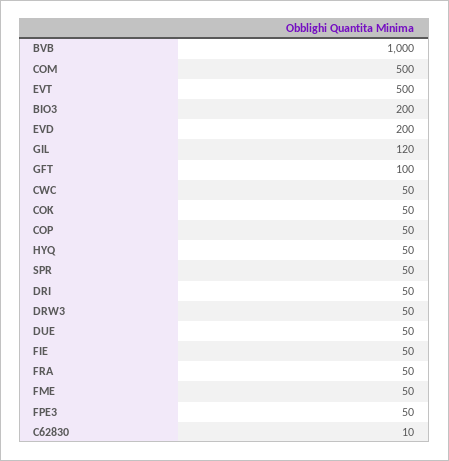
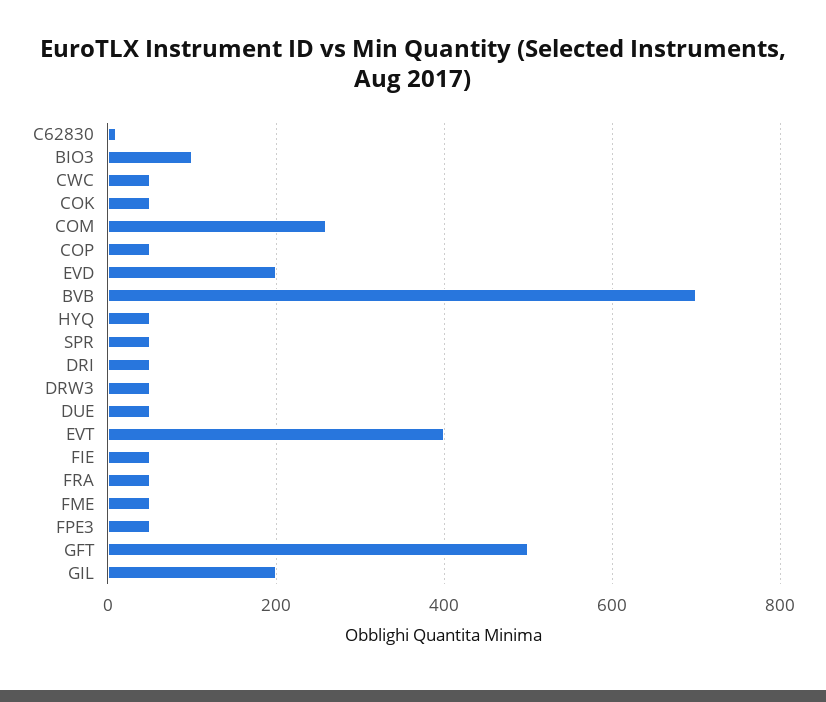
  {
-   "BVB": 1000,
+   "BVB": 700,
-   "COM": 500,
+   "COM": 260,
-   "EVT": 500,
+   "EVT": 400,
-   "BIO3": 200,
+   "BIO3": 100,
    "EVD": 200,
-   "GIL": 120,
+   "GIL": 200,
-   "GFT": 100,
+   "GFT": 500,
    "CWC": 50,
    "COK": 50,
    "COP": 50,
    "HYQ": 50,
    "SPR": 50,
    "DRI": 50,
    "DRW3": 50,
    "DUE": 50,
    "FIE": 50,
    "FRA": 50,
    "FME": 50,
    "FPE3": 50,
    "C62830": 10
  }

